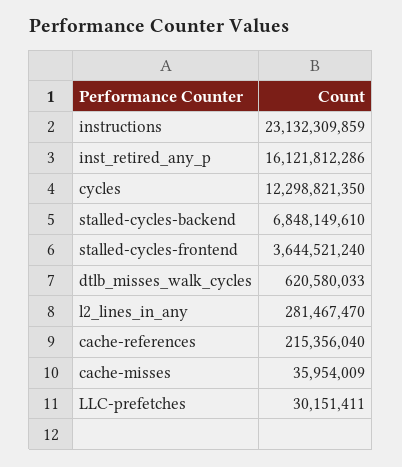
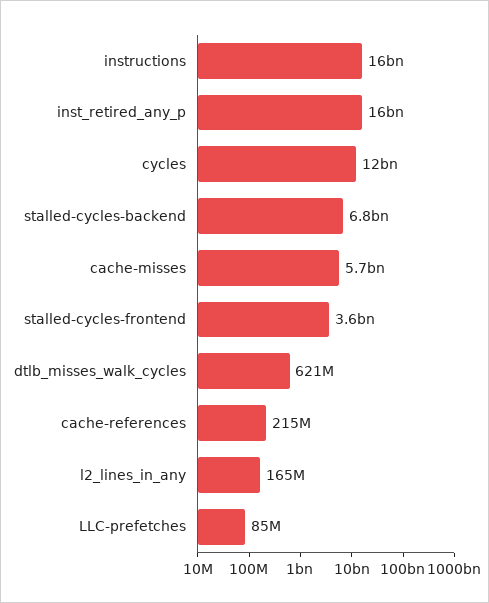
  {
-   "instructions": 23132309859,
+   "instructions": 16000000000,
    "inst_retired_any_p": 16121812286,
    "cycles": 12298821350,
    "stalled-cycles-backend": 6848149610,
    "stalled-cycles-frontend": 3644521240,
    "dtlb_misses_walk_cycles": 620580033,
-   "l2_lines_in_any": 281467470,
+   "l2_lines_in_any": 165000000,
    "cache-references": 215356040,
-   "cache-misses": 35954009,
+   "cache-misses": 5700000000,
-   "LLC-prefetches": 30151411
+   "LLC-prefetches": 85000000
  }

